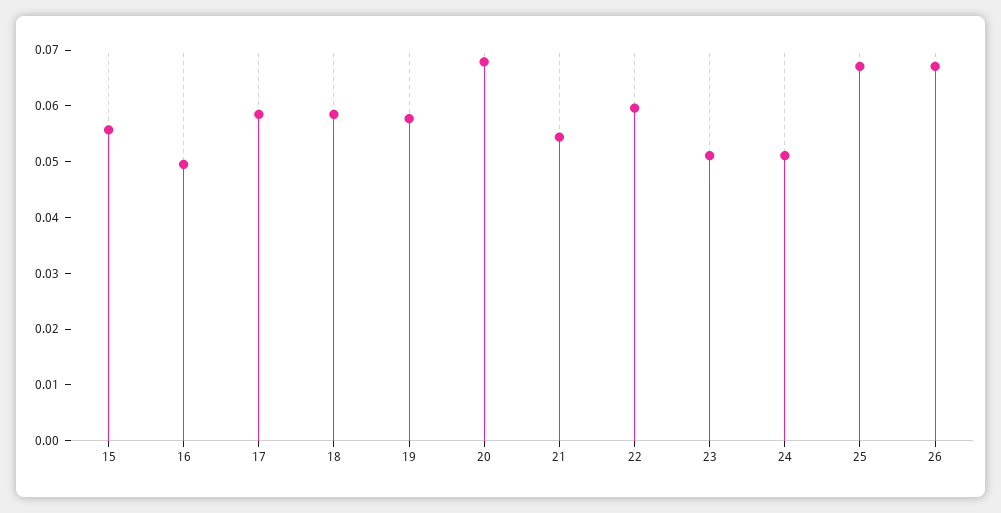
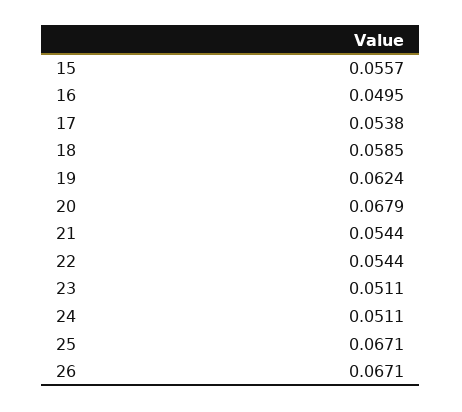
  {
    "15": 0.0557,
    "16": 0.0495,
-   "17": 0.058,
+   "17": 0.0538,
    "18": 0.0585,
-   "19": 0.058,
+   "19": 0.0624,
    "20": 0.0679,
    "21": 0.0544,
-   "22": 0.06,
+   "22": 0.0544,
    "23": 0.0511,
    "24": 0.0511,
    "25": 0.0671,
    "26": 0.0671
  }

